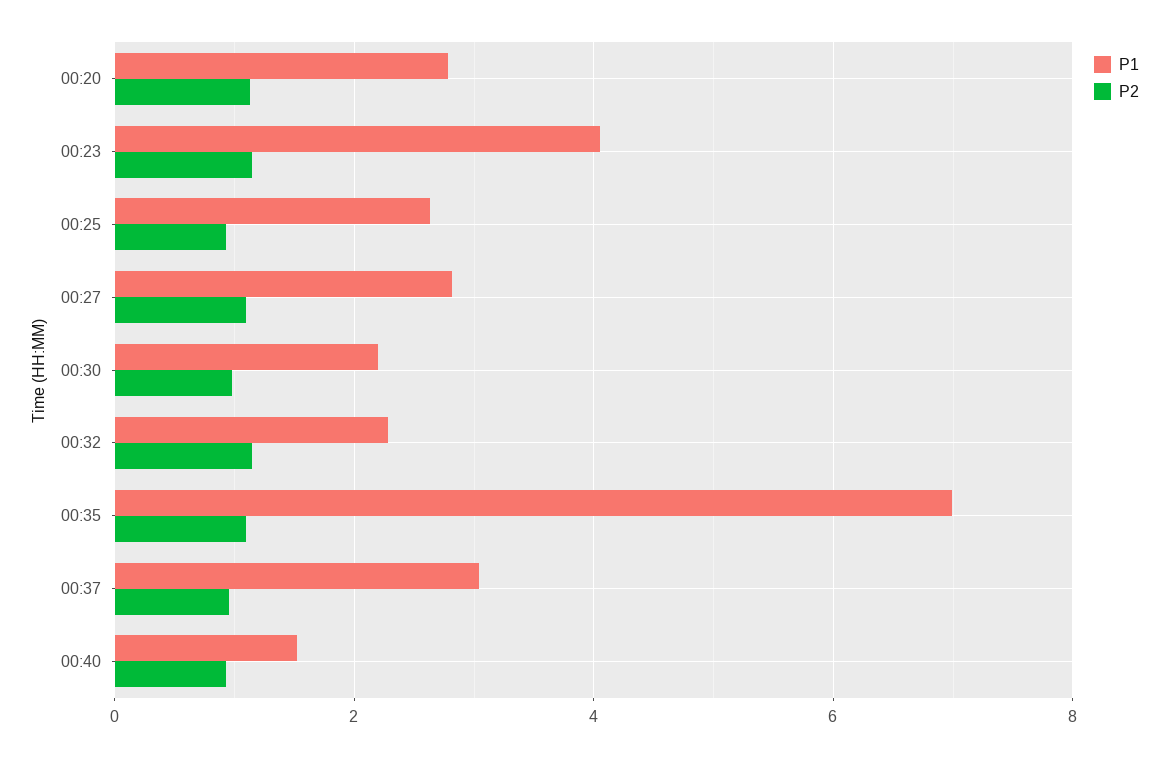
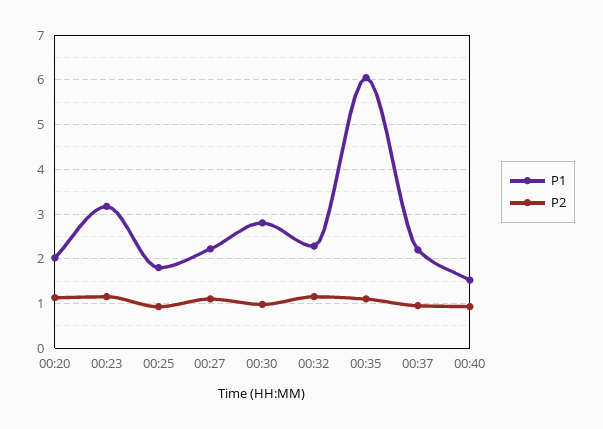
  {
    "P1": {
-     "00:20": 2.8,
+     "00:20": 2,
-     "00:23": 4,
+     "00:23": 3.2,
-     "00:25": 2.6,
+     "00:25": 1.8,
-     "00:27": 2.8,
+     "00:27": 2.2,
-     "00:30": 2.2,
+     "00:30": 2.8,
      "00:32": 2.2,
-     "00:35": 7,
+     "00:35": 6,
-     "00:37": 3,
+     "00:37": 2.2,
      "00:40": 1.6
    },
    "P2": {
      "00:20": 1.2,
      "00:23": 1.2,
      "00:25": 1,
      "00:27": 1.2,
      "00:30": 1,
      "00:32": 1.2,
      "00:35": 1.2,
      "00:37": 1,
      "00:40": 1
    }
  }

